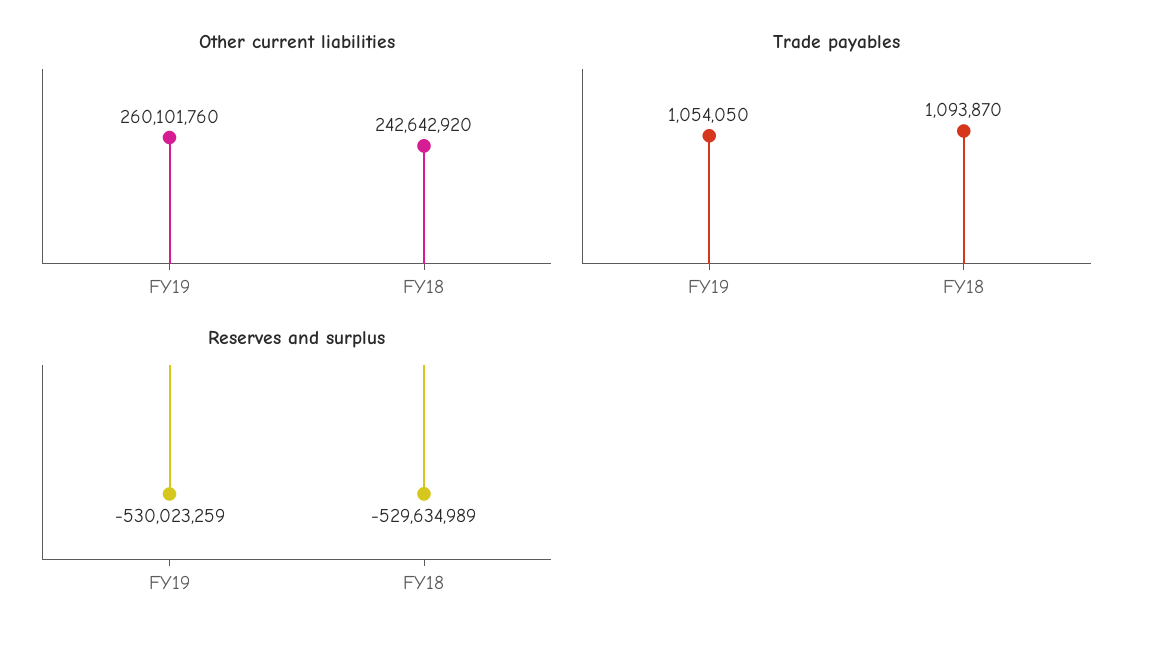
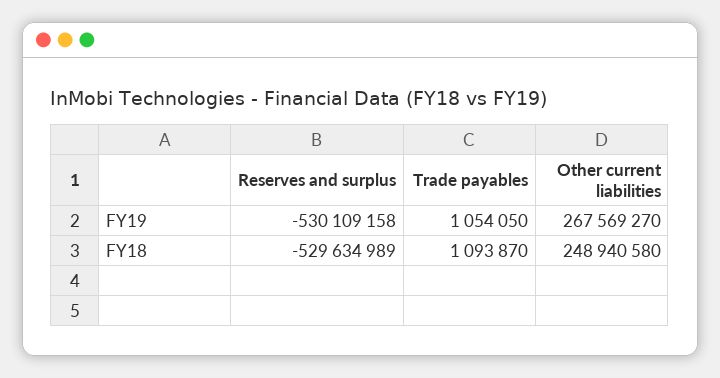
  {
    "Other current liabilities": {
-     "FY19": 260101760,
+     "FY19": 267569270,
-     "FY18": 242642920
+     "FY18": 248940580
    },
    "Trade payables": {
      "FY19": 1054050,
      "FY18": 1093870
    },
    "Reserves and surplus": {
-     "FY19": -530023259,
+     "FY19": -530109158,
      "FY18": -529634989
    }
  }

